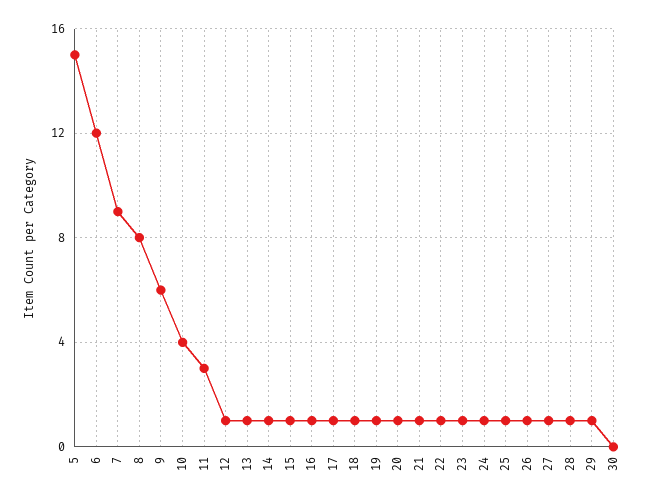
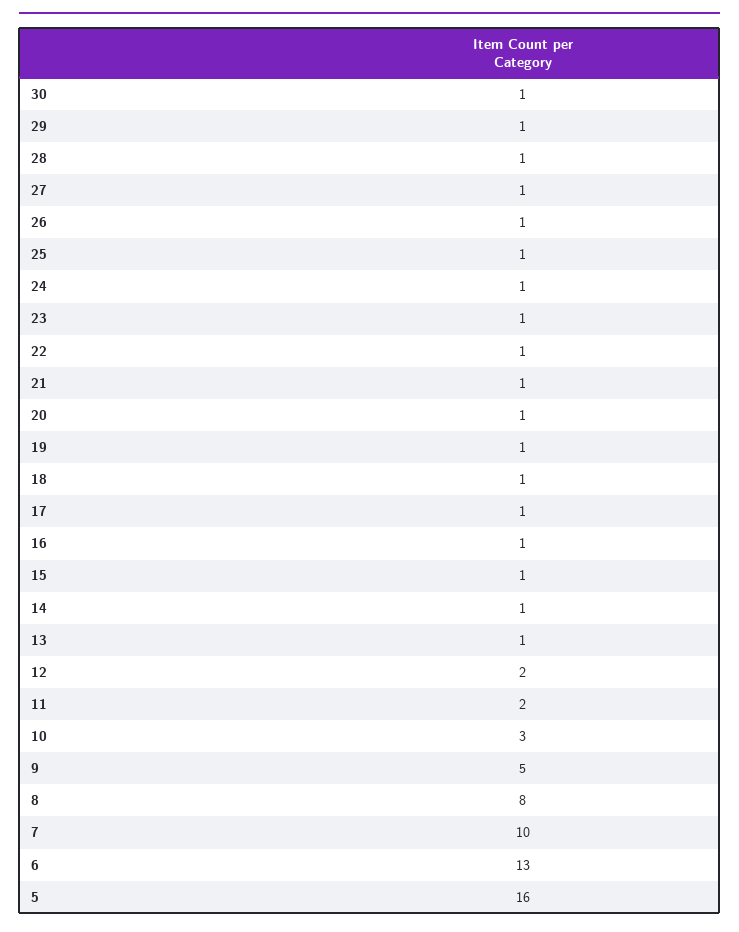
  {
-   "5": 15,
+   "5": 16,
-   "6": 12,
+   "6": 13,
-   "7": 9,
+   "7": 10,
    "8": 8,
-   "9": 6,
+   "9": 5,
-   "10": 4,
+   "10": 3,
-   "11": 3,
+   "11": 2,
-   "12": 1,
+   "12": 2,
    "13": 1,
    "14": 1,
    "15": 1,
    "16": 1,
    "17": 1,
    "18": 1,
    "19": 1,
    "20": 1,
    "21": 1,
    "22": 1,
    "23": 1,
    "24": 1,
    "25": 1,
    "26": 1,
    "27": 1,
    "28": 1,
    "29": 1,
-   "30": 0
+   "30": 1
  }

